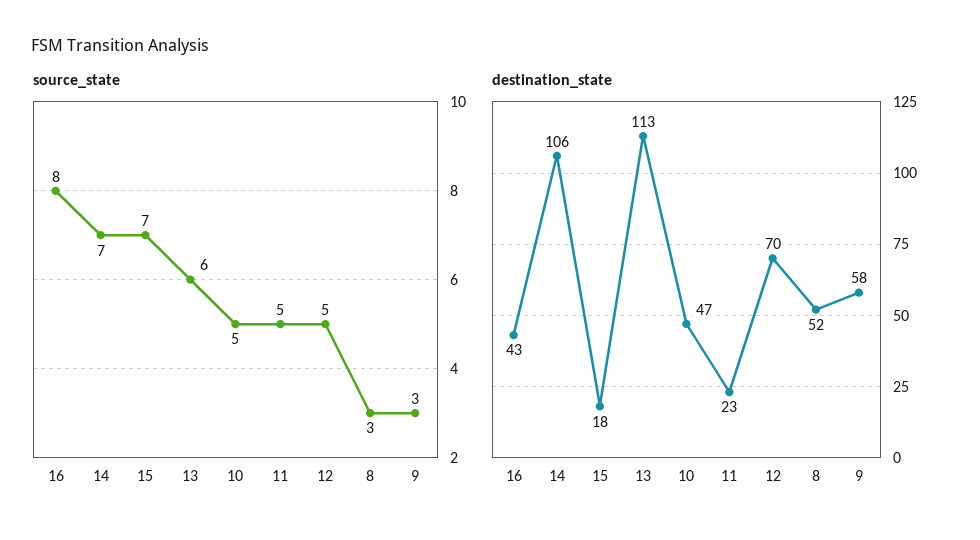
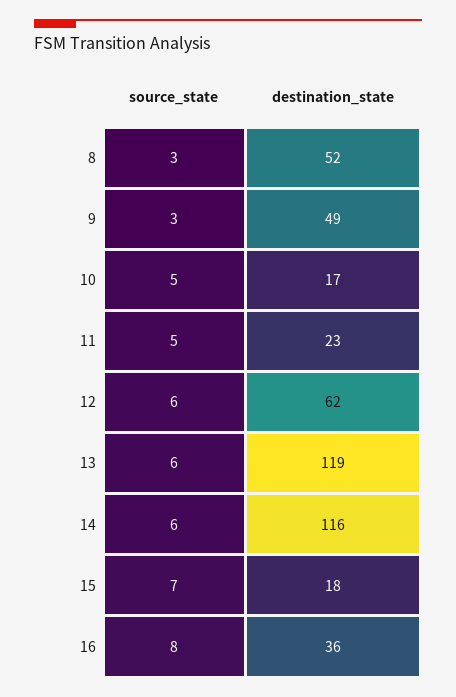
  {
    "source_state": {
      "16": 8,
-     "14": 7,
+     "14": 6,
      "15": 7,
      "13": 6,
      "10": 5,
      "11": 5,
-     "12": 5,
+     "12": 6,
      "8": 3,
      "9": 3
    },
    "destination_state": {
-     "16": 43,
+     "16": 36,
-     "14": 106,
+     "14": 116,
      "15": 18,
-     "13": 113,
+     "13": 119,
-     "10": 47,
+     "10": 17,
      "11": 23,
-     "12": 70,
+     "12": 62,
      "8": 52,
-     "9": 58
+     "9": 49
    }
  }

